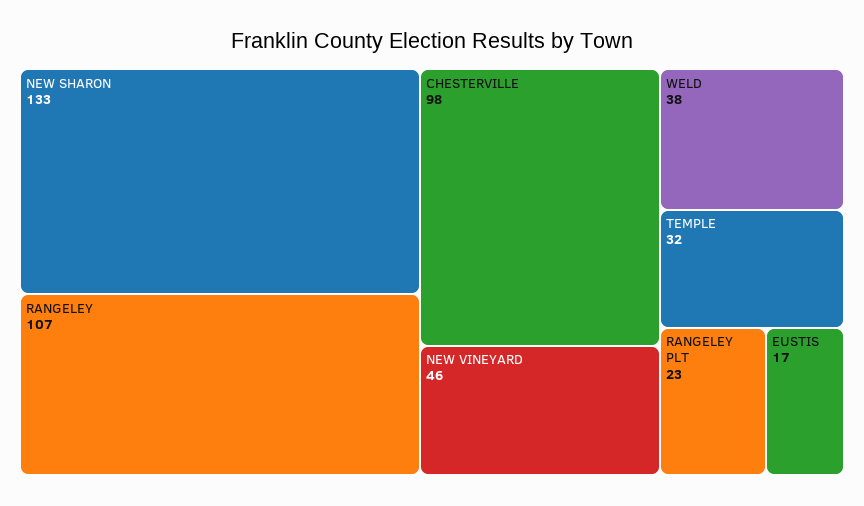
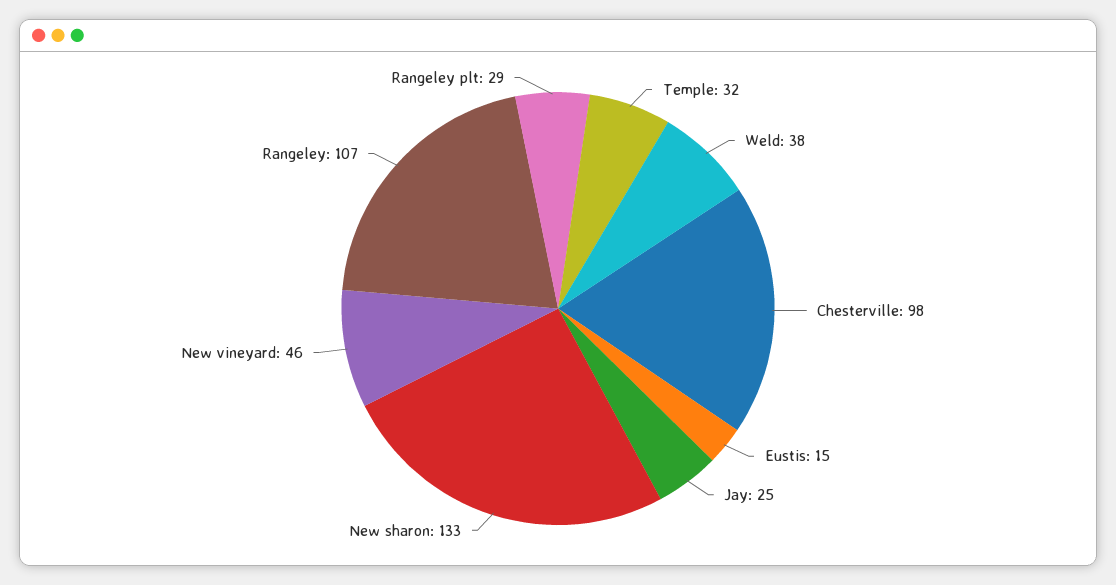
  {
    "NEW SHARON": 133,
    "RANGELEY": 107,
    "CHESTERVILLE": 98,
    "NEW VINEYARD": 46,
    "WELD": 38,
    "TEMPLE": 32,
-   "RANGELEY PLT": 23,
+   "RANGELEY PLT": 29,
-   "EUSTIS": 17
+   "EUSTIS": 15,
+   "Jay": 25
  }

